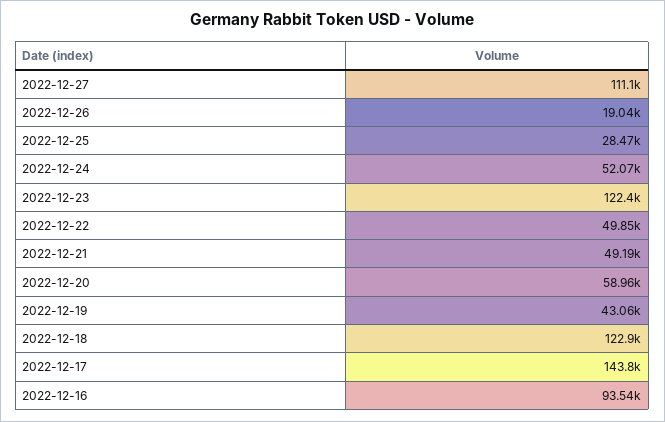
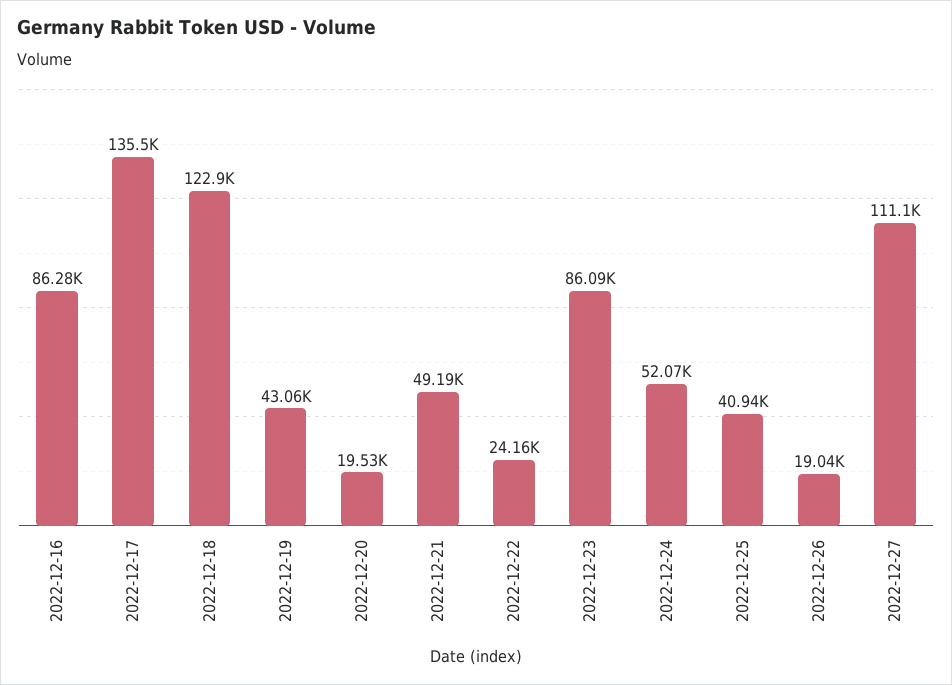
  {
    "2022-12-27": 111100,
    "2022-12-26": 19040,
-   "2022-12-25": 28470,
+   "2022-12-25": 40940,
    "2022-12-24": 52070,
-   "2022-12-23": 122400,
+   "2022-12-23": 86090,
-   "2022-12-22": 49850,
+   "2022-12-22": 24160,
    "2022-12-21": 49190,
-   "2022-12-20": 58960,
+   "2022-12-20": 19530,
    "2022-12-19": 43060,
    "2022-12-18": 122900,
-   "2022-12-17": 143800,
+   "2022-12-17": 135500,
-   "2022-12-16": 93540
+   "2022-12-16": 86280
  }

